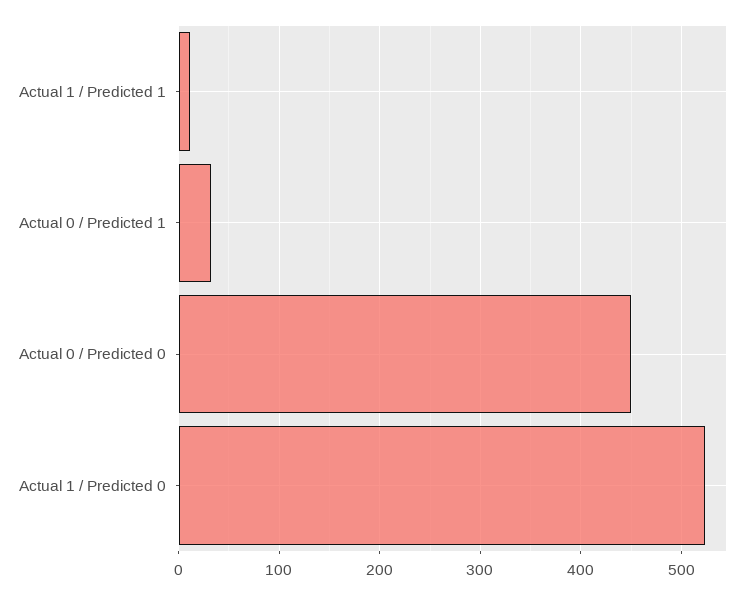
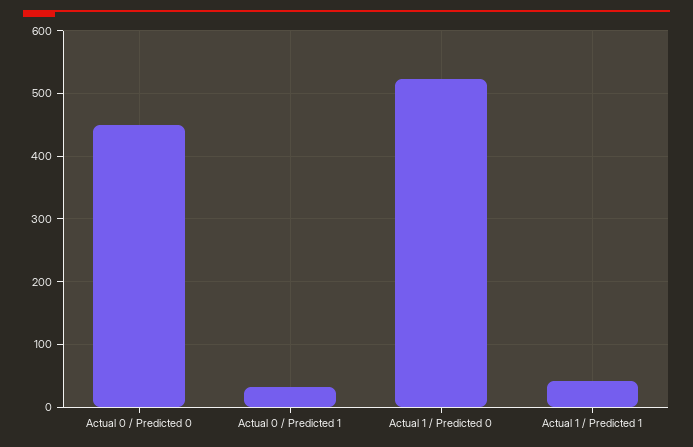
  {
-   "Actual 1 / Predicted 1": 10,
+   "Actual 1 / Predicted 1": 40,
    "Actual 0 / Predicted 1": 30,
    "Actual 0 / Predicted 0": 450,
    "Actual 1 / Predicted 0": 520
  }

